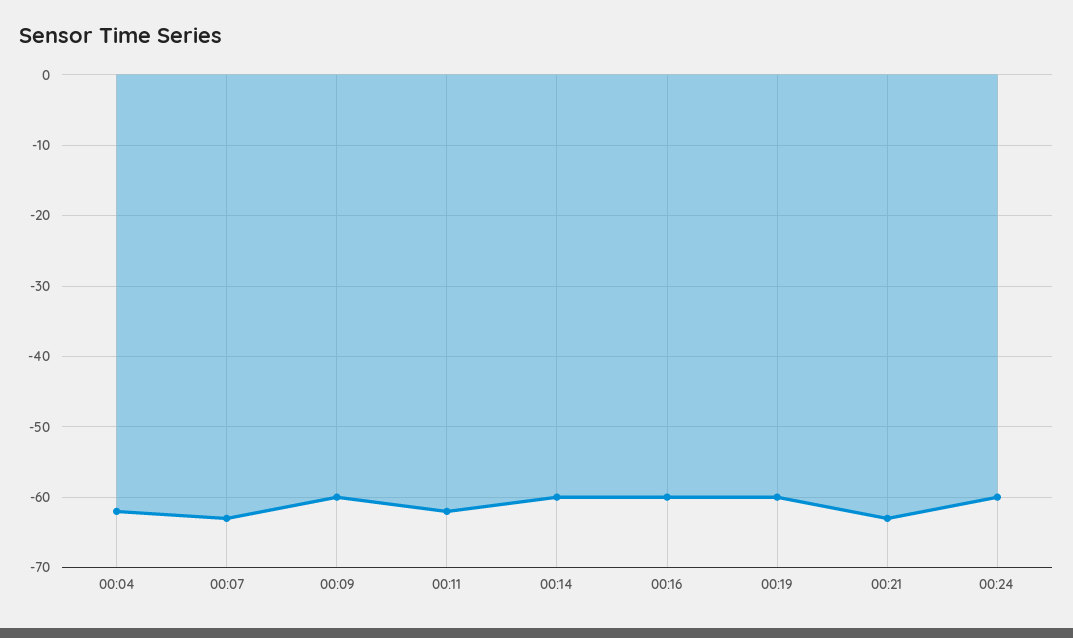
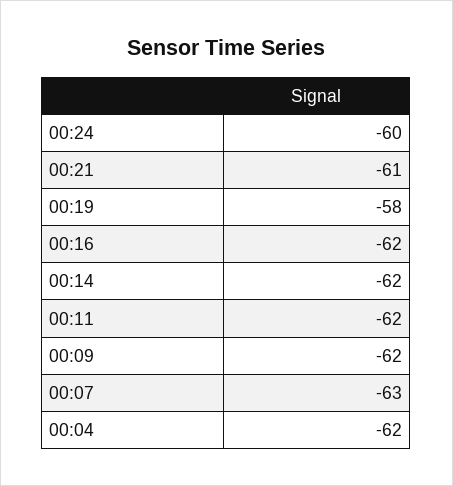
  {
    "00:04": -62,
    "00:07": -63,
-   "00:09": -60,
+   "00:09": -62,
    "00:11": -62,
-   "00:14": -60,
+   "00:14": -62,
-   "00:16": -60,
+   "00:16": -62,
-   "00:19": -60,
+   "00:19": -58,
-   "00:21": -63,
+   "00:21": -61,
    "00:24": -60
  }

